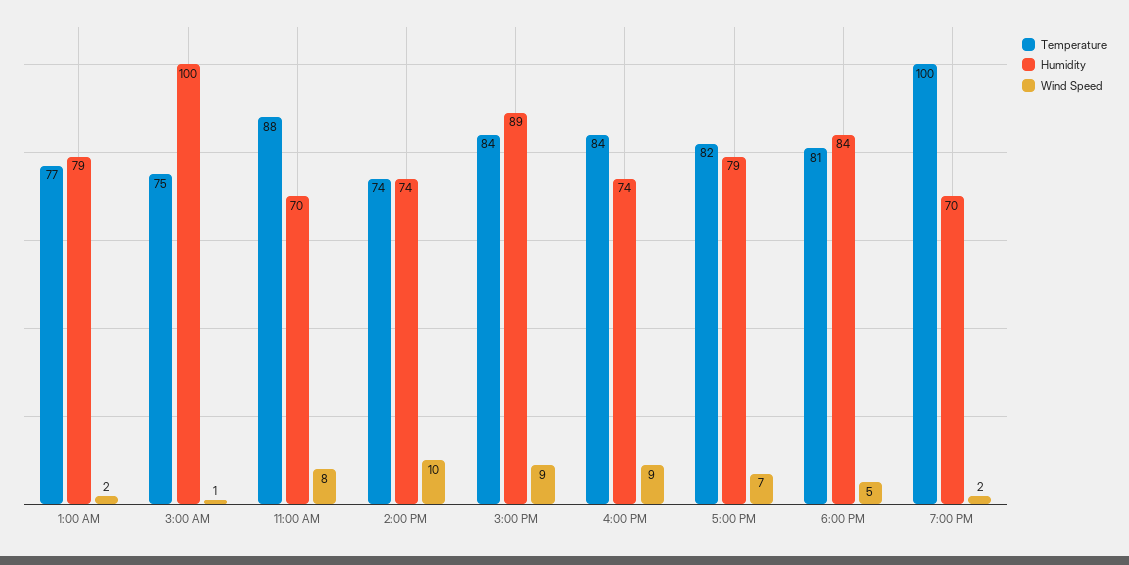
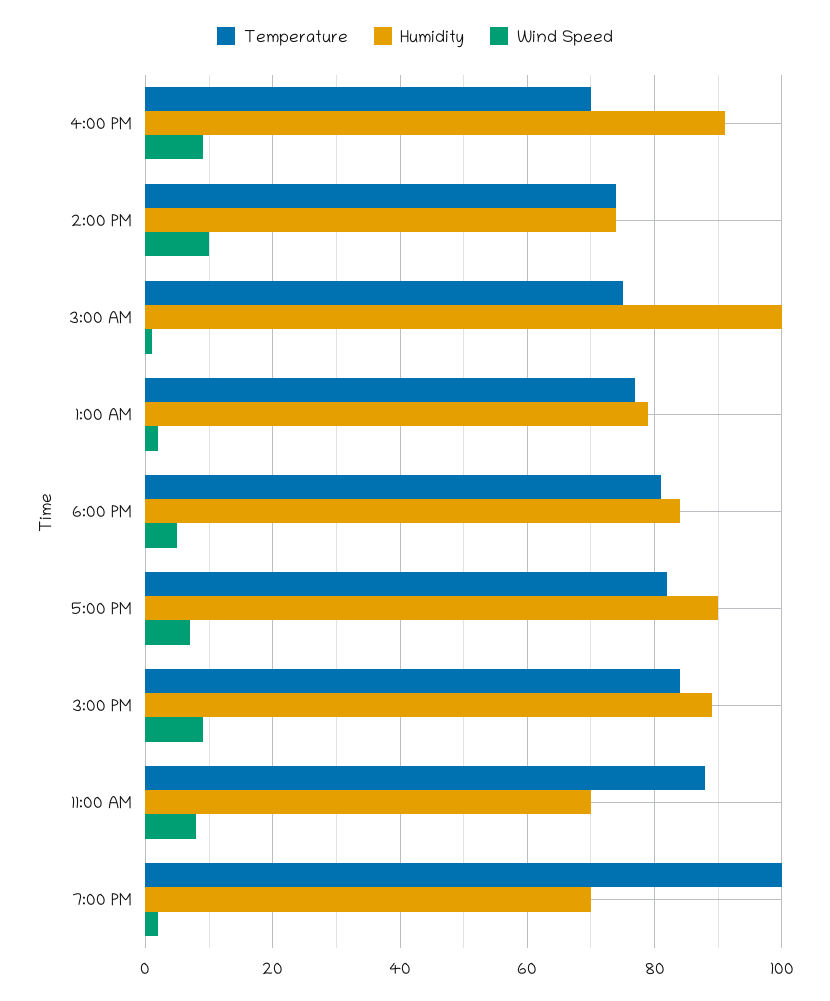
  {
    "Temperature": {
      "1:00 AM": 77,
      "3:00 AM": 75,
      "11:00 AM": 88,
      "2:00 PM": 74,
      "3:00 PM": 84,
-     "4:00 PM": 84,
+     "4:00 PM": 70,
      "5:00 PM": 82,
      "6:00 PM": 81,
      "7:00 PM": 100
    },
    "Humidity": {
      "1:00 AM": 79,
      "3:00 AM": 100,
      "11:00 AM": 70,
      "2:00 PM": 74,
      "3:00 PM": 89,
-     "4:00 PM": 74,
+     "4:00 PM": 90,
-     "5:00 PM": 79,
+     "5:00 PM": 90,
      "6:00 PM": 84,
      "7:00 PM": 70
    },
    "Wind Speed": {
      "1:00 AM": 2,
      "3:00 AM": 1,
      "11:00 AM": 8,
      "2:00 PM": 10,
      "3:00 PM": 9,
      "4:00 PM": 9,
      "5:00 PM": 7,
      "6:00 PM": 5,
      "7:00 PM": 2
    }
  }

